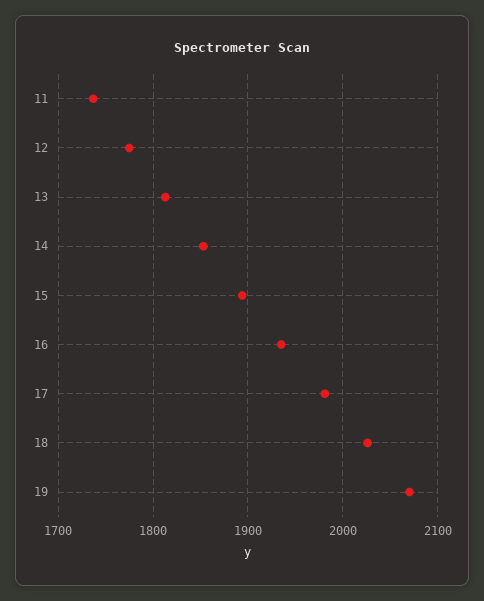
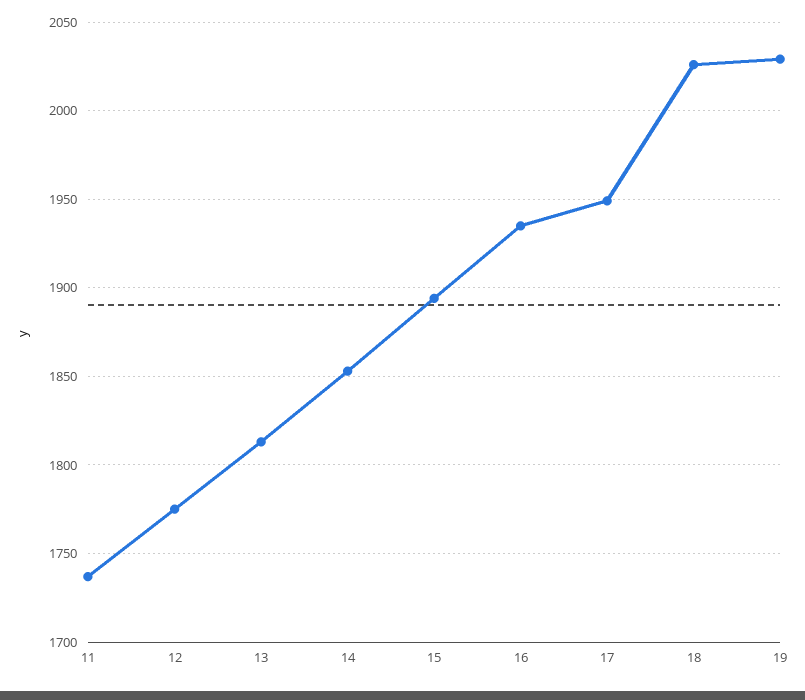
  {
    "11": 1735,
    "12": 1775,
    "13": 1815,
    "14": 1855,
    "15": 1895,
    "16": 1935,
-   "17": 1980,
+   "17": 1950,
    "18": 2025,
-   "19": 2070
+   "19": 2030
  }

